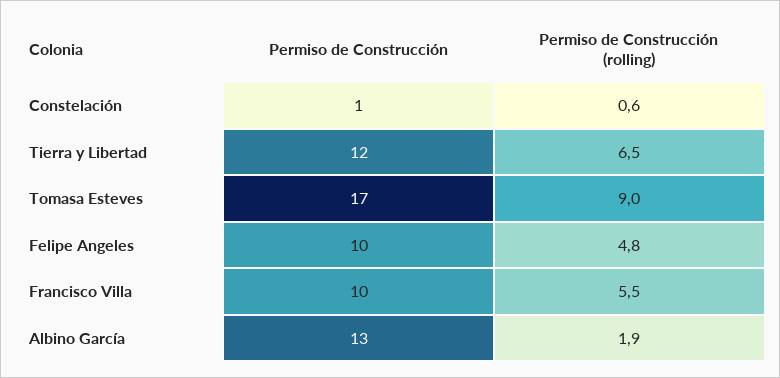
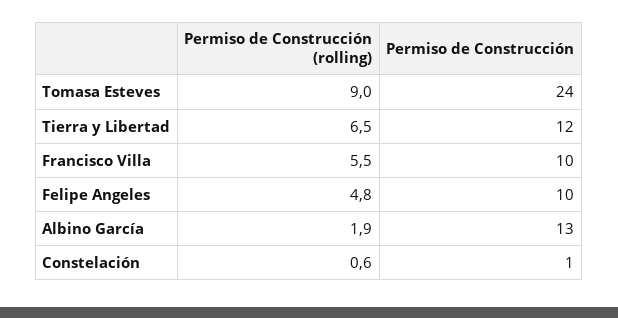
  {
    "Permiso de Construcción": {
      "Constelación": 1,
      "Tierra y Libertad": 12,
-     "Tomasa Esteves": 17,
+     "Tomasa Esteves": 24,
      "Felipe Angeles": 10,
      "Francisco Villa": 10,
      "Albino García": 13
    },
    "Permiso de Construcción (rolling)": {
      "Constelación": 0.6,
      "Tierra y Libertad": 6.5,
      "Tomasa Esteves": 9,
      "Felipe Angeles": 4.8,
      "Francisco Villa": 5.5,
      "Albino García": 1.9
    }
  }

